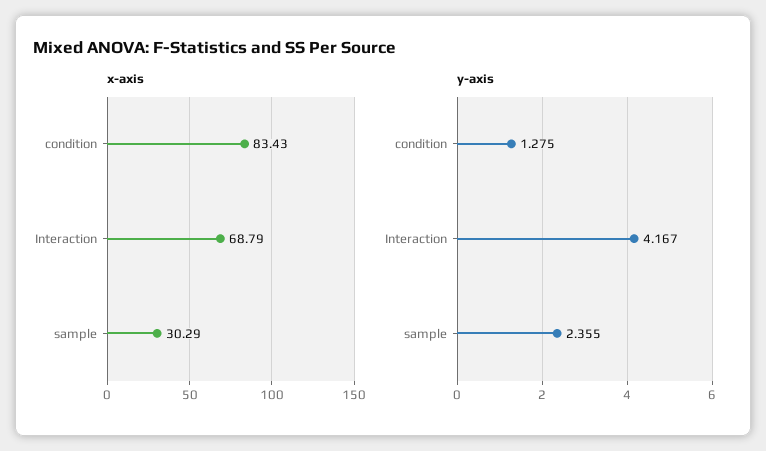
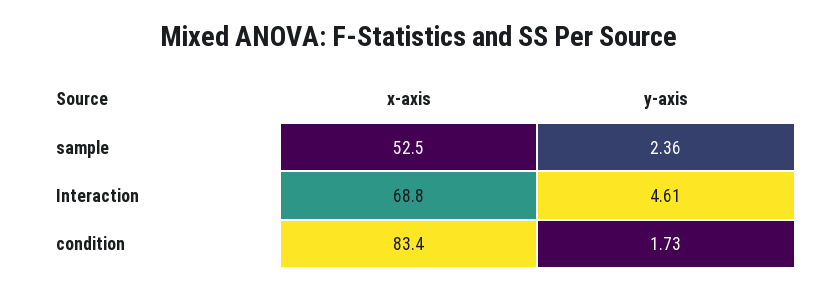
  {
    "x-axis": {
      "condition": 83.43,
      "Interaction": 68.79,
-     "sample": 30.29
+     "sample": 52.5
    },
    "y-axis": {
-     "condition": 1.275,
+     "condition": 1.73,
-     "Interaction": 4.167,
+     "Interaction": 4.61,
      "sample": 2.355
    }
  }

